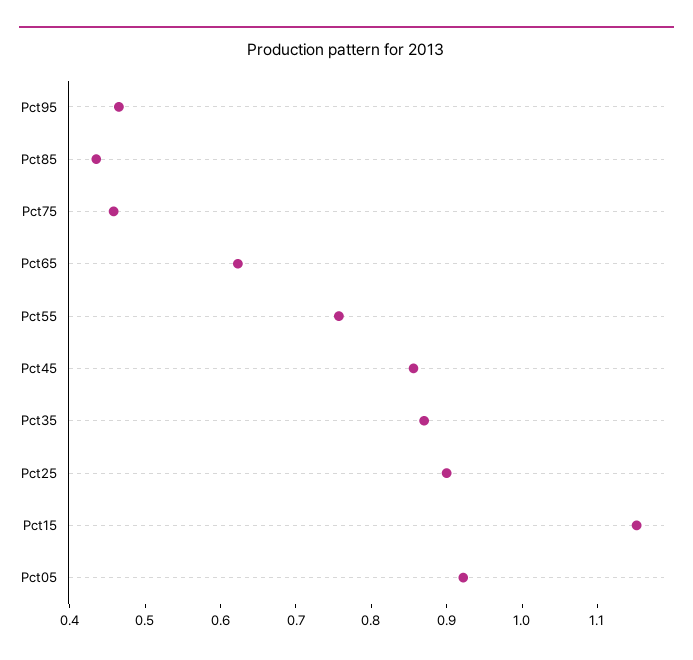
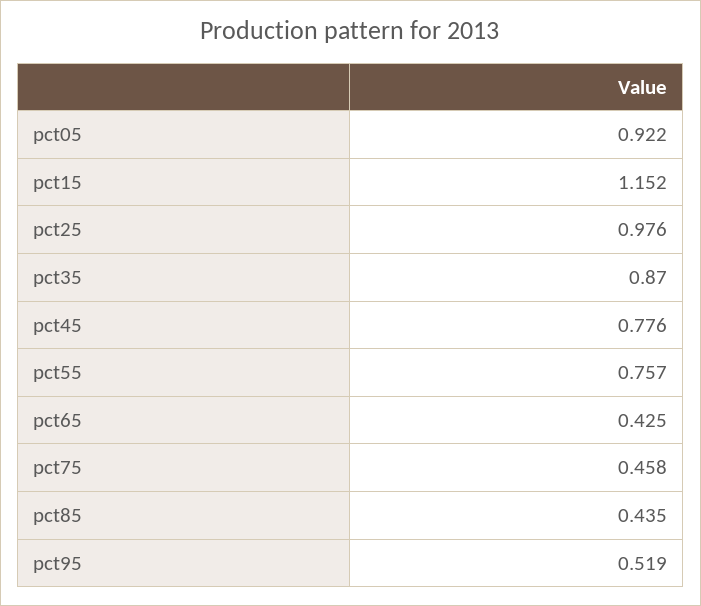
  {
-   "Pct95": 0.46,
+   "Pct95": 0.519,
    "Pct85": 0.435,
    "Pct75": 0.458,
-   "Pct65": 0.62,
+   "Pct65": 0.425,
    "Pct55": 0.757,
-   "Pct45": 0.86,
+   "Pct45": 0.776,
    "Pct35": 0.87,
-   "Pct25": 0.9,
+   "Pct25": 0.976,
    "Pct15": 1.152,
    "Pct05": 0.922
  }

